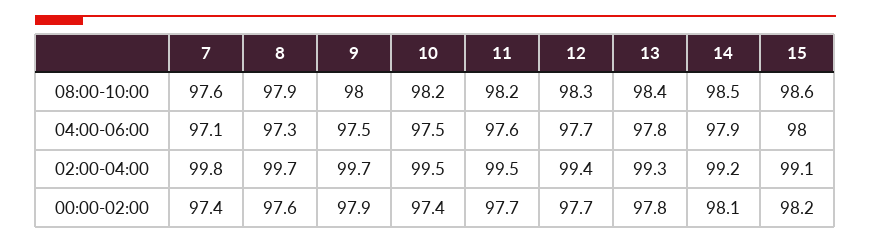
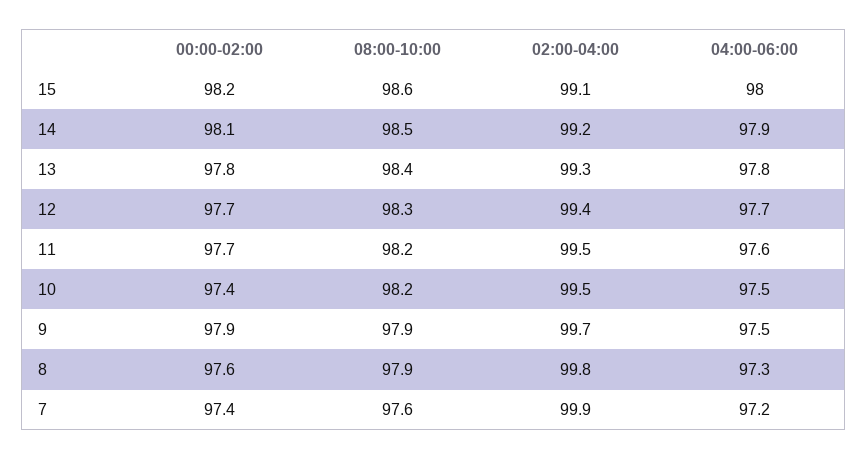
  {
    "7": {
      "08:00-10:00": 97.6,
-     "04:00-06:00": 97.1,
+     "04:00-06:00": 97.2,
-     "02:00-04:00": 99.8,
+     "02:00-04:00": 99.9,
      "00:00-02:00": 97.4
    },
    "8": {
      "08:00-10:00": 97.9,
      "04:00-06:00": 97.3,
-     "02:00-04:00": 99.7,
+     "02:00-04:00": 99.8,
      "00:00-02:00": 97.6
    },
    "9": {
-     "08:00-10:00": 98,
+     "08:00-10:00": 97.9,
      "04:00-06:00": 97.5,
      "02:00-04:00": 99.7,
      "00:00-02:00": 97.9
    },
    "10": {
      "08:00-10:00": 98.2,
      "04:00-06:00": 97.5,
      "02:00-04:00": 99.5,
      "00:00-02:00": 97.4
    },
    "11": {
      "08:00-10:00": 98.2,
      "04:00-06:00": 97.6,
      "02:00-04:00": 99.5,
      "00:00-02:00": 97.7
    },
    "12": {
      "08:00-10:00": 98.3,
      "04:00-06:00": 97.7,
      "02:00-04:00": 99.4,
      "00:00-02:00": 97.7
    },
    "13": {
      "08:00-10:00": 98.4,
      "04:00-06:00": 97.8,
      "02:00-04:00": 99.3,
      "00:00-02:00": 97.8
    },
    "14": {
      "08:00-10:00": 98.5,
      "04:00-06:00": 97.9,
      "02:00-04:00": 99.2,
      "00:00-02:00": 98.1
    },
    "15": {
      "08:00-10:00": 98.6,
      "04:00-06:00": 98,
      "02:00-04:00": 99.1,
      "00:00-02:00": 98.2
    }
  }

